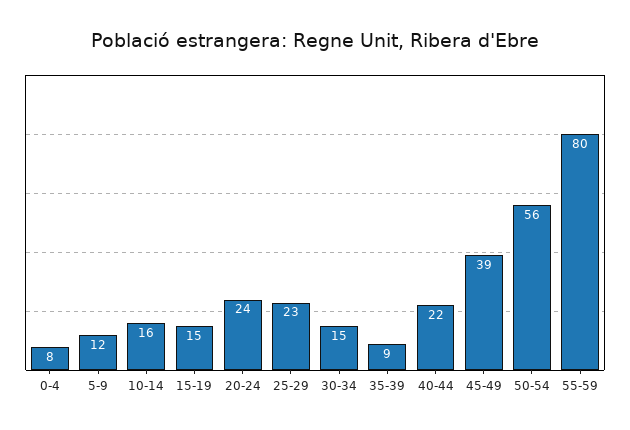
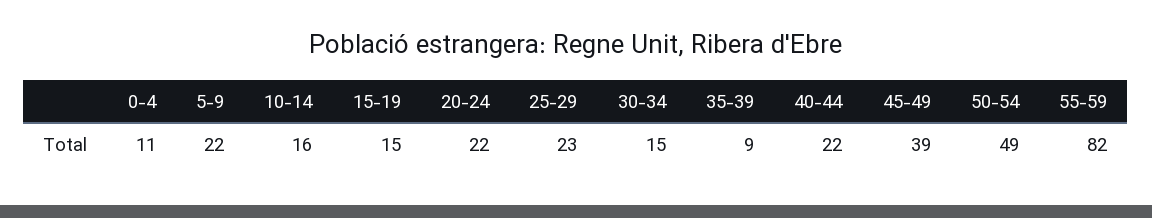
  {
-   "0-4": 8,
+   "0-4": 11,
-   "5-9": 12,
+   "5-9": 22,
    "10-14": 16,
    "15-19": 15,
-   "20-24": 24,
+   "20-24": 22,
    "25-29": 23,
    "30-34": 15,
    "35-39": 9,
    "40-44": 22,
    "45-49": 39,
-   "50-54": 56,
+   "50-54": 49,
-   "55-59": 80
+   "55-59": 82
  }

